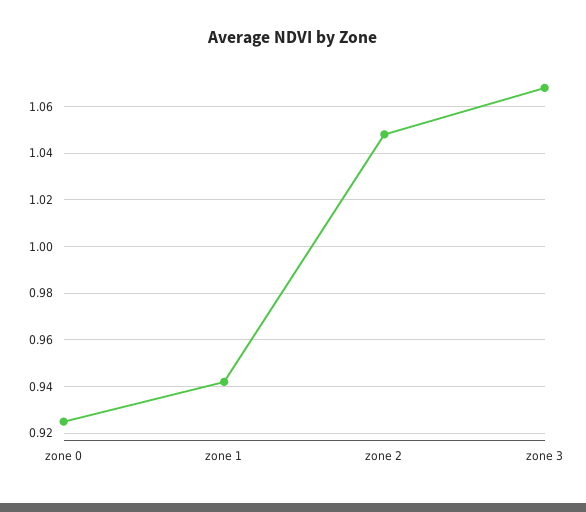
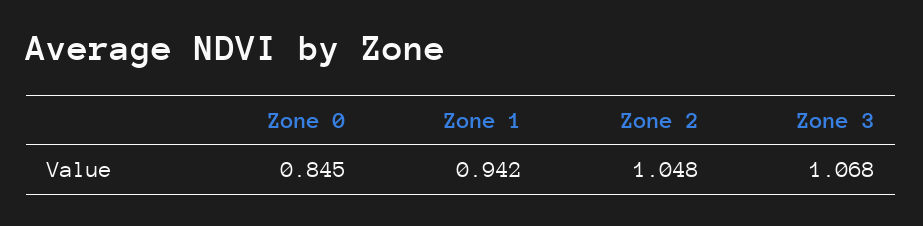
  {
-   "zone 0": 0.925,
+   "zone 0": 0.845,
    "zone 1": 0.942,
    "zone 2": 1.048,
    "zone 3": 1.068
  }

